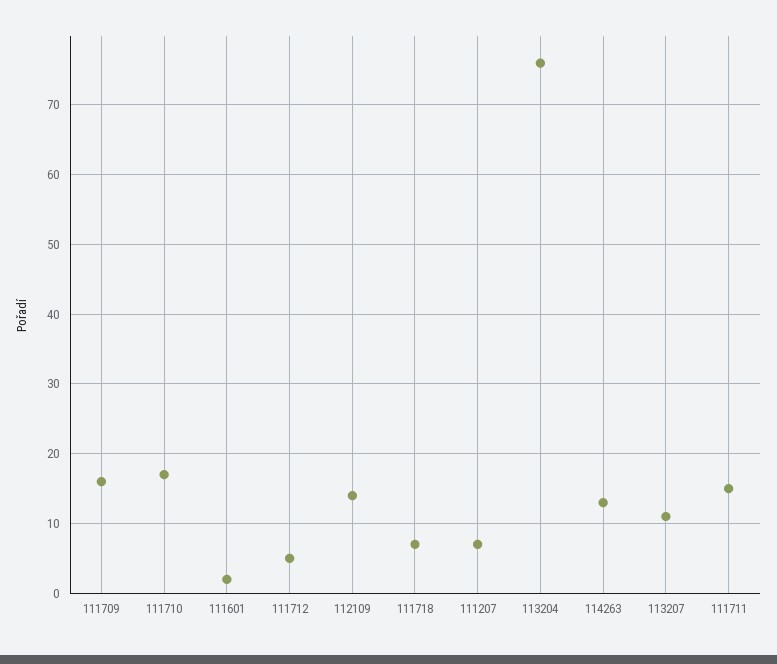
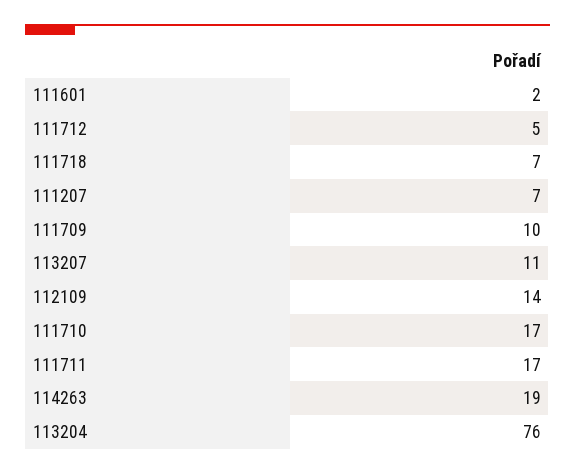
  {
-   "111709": 16,
+   "111709": 10,
    "111710": 17,
    "111601": 2,
    "111712": 5,
    "112109": 14,
    "111718": 7,
    "111207": 7,
    "113204": 76,
-   "114263": 13,
+   "114263": 19,
    "113207": 11,
-   "111711": 15
+   "111711": 17
  }

